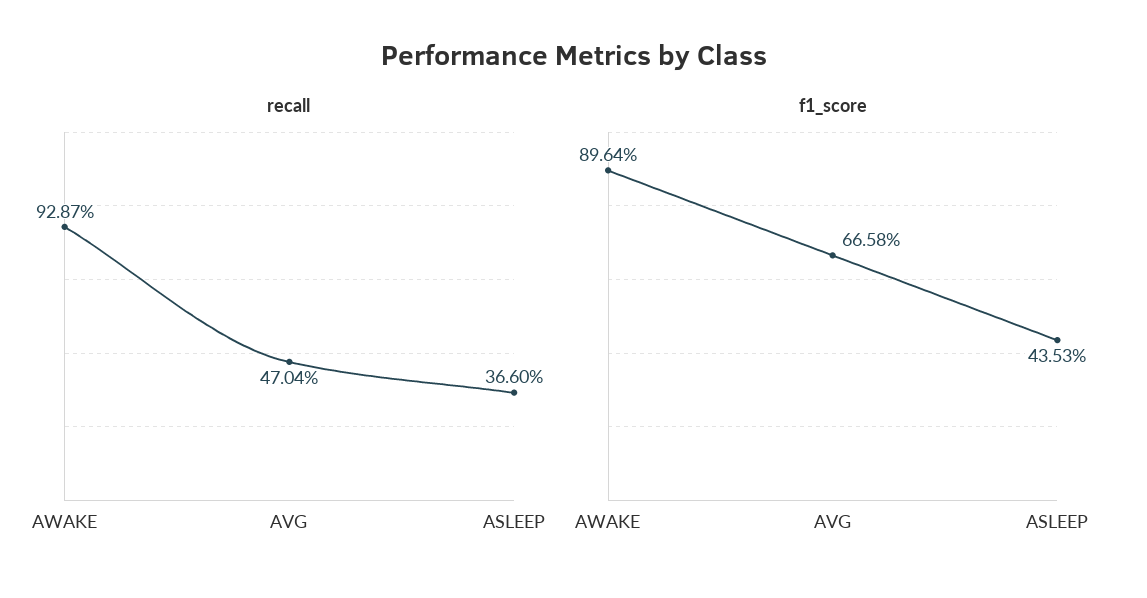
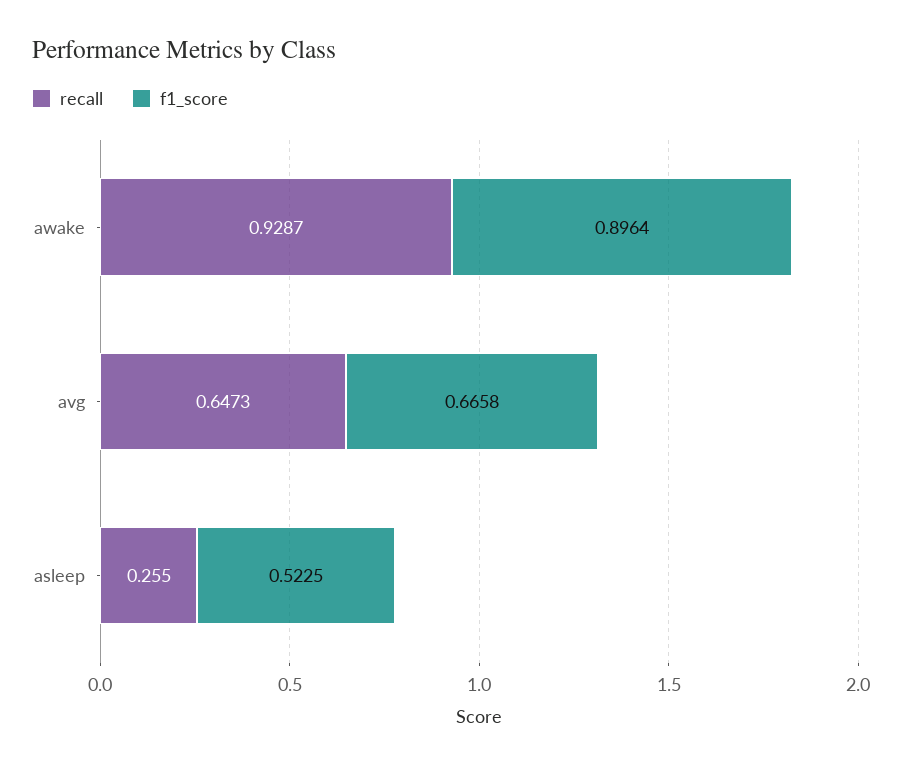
  {
    "recall": {
      "AWAKE": 0.9287,
-     "AVG": 0.4704,
+     "AVG": 0.6473,
-     "ASLEEP": 0.366
+     "ASLEEP": 0.255
    },
    "f1_score": {
      "AWAKE": 0.8964,
      "AVG": 0.6658,
-     "ASLEEP": 0.4353
+     "ASLEEP": 0.5225
    }
  }

